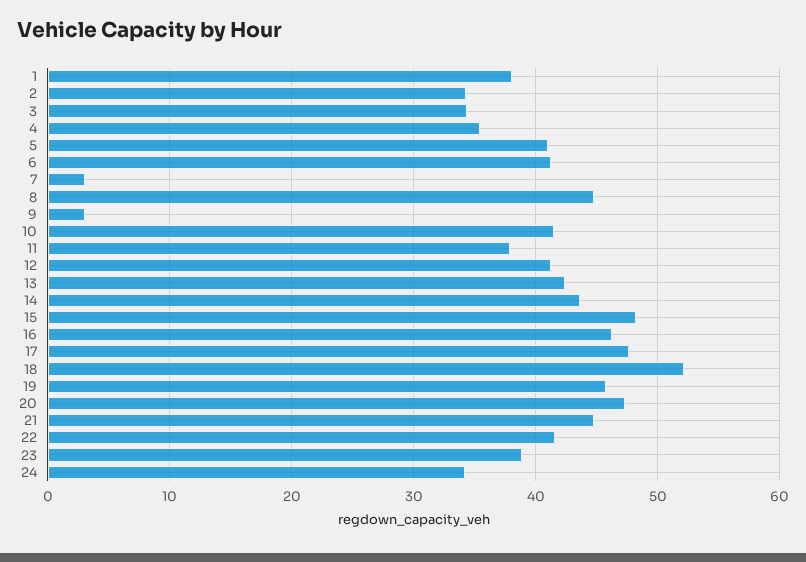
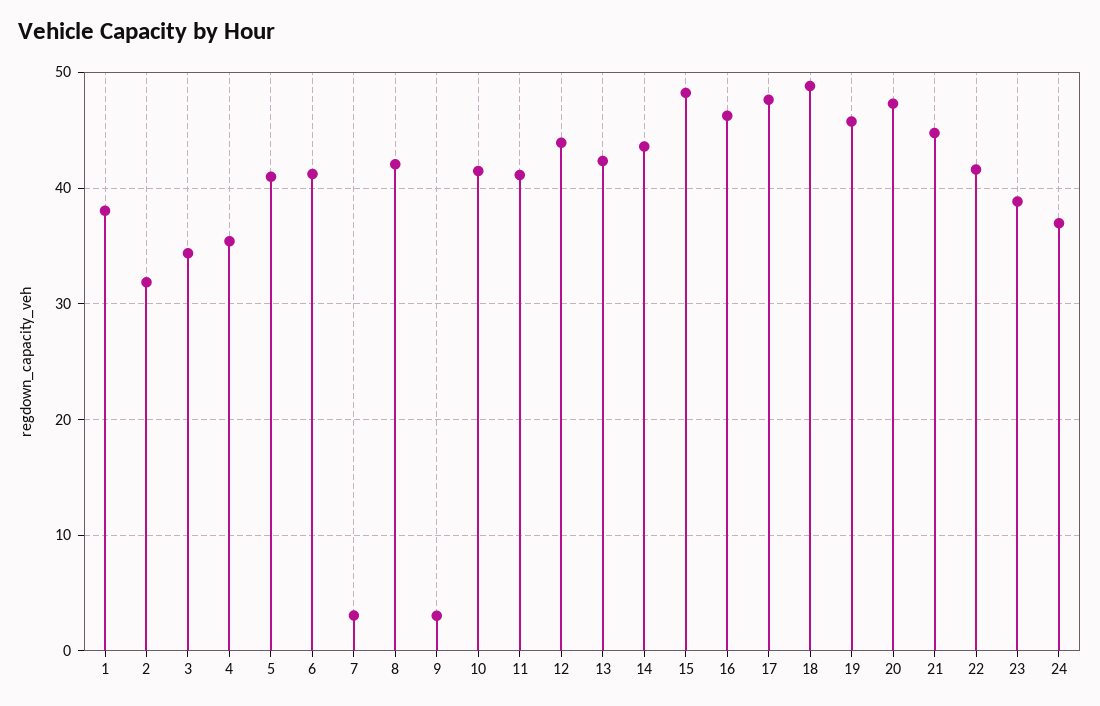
  {
    "1": 38,
-   "2": 34,
+   "2": 32,
    "3": 34,
    "4": 35,
    "5": 41,
    "6": 41,
    "7": 3,
-   "8": 45,
+   "8": 42,
    "9": 3,
    "10": 41,
-   "11": 38,
+   "11": 41,
-   "12": 41,
+   "12": 44,
    "13": 42,
    "14": 44,
    "15": 48,
    "16": 46,
    "17": 48,
-   "18": 52,
+   "18": 49,
    "19": 46,
    "20": 47,
    "21": 45,
    "22": 42,
    "23": 39,
-   "24": 34
+   "24": 37
  }

